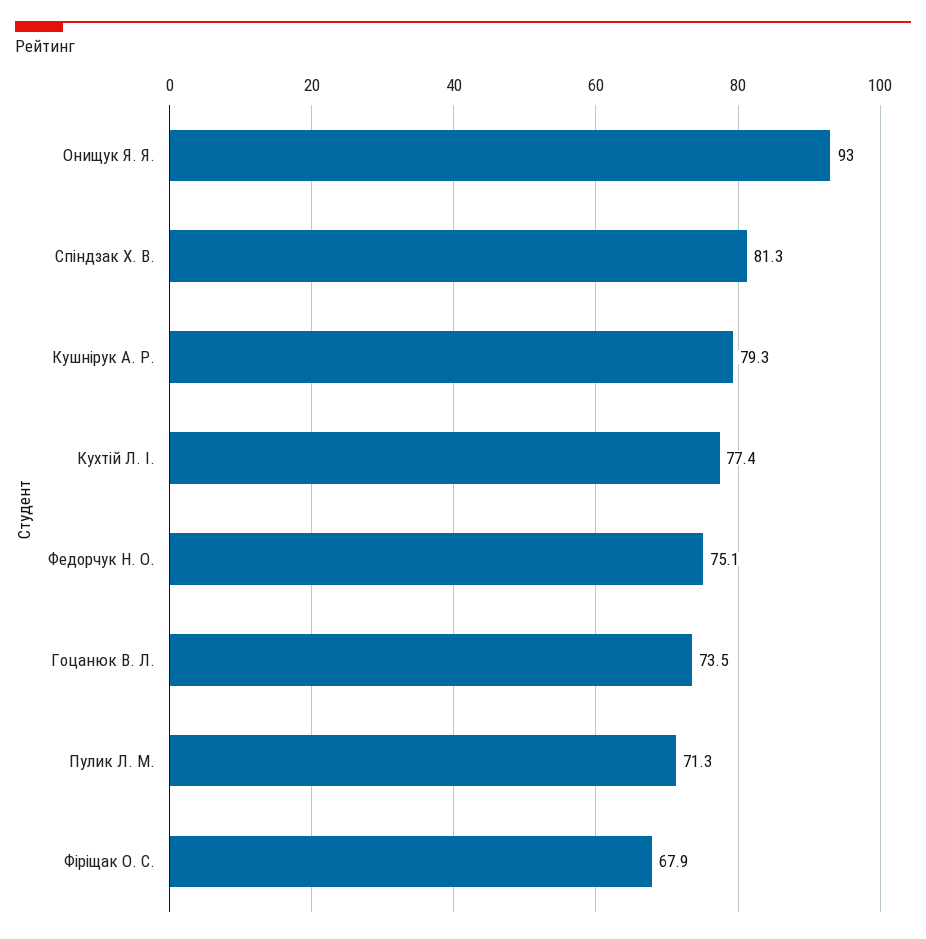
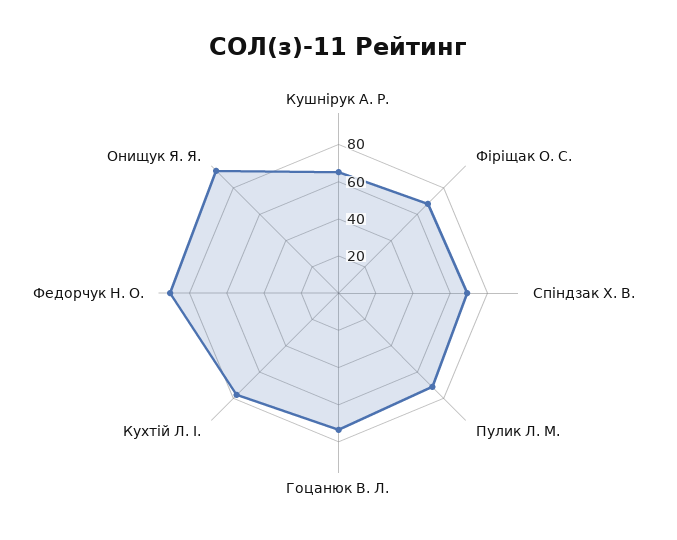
  {
    "Онищук Я. Я.": 93,
-   "Спіндзак Х. В.": 81.3,
+   "Спіндзак Х. В.": 70,
-   "Кушнірук А. Р.": 79.3,
+   "Кушнірук А. Р.": 65,
    "Кухтій Л. І.": 77.4,
-   "Федорчук Н. О.": 75.1,
+   "Федорчук Н. О.": 90,
    "Гоцанюк В. Л.": 73.5,
    "Пулик Л. М.": 71.3,
    "Фіріщак О. С.": 67.9
  }

